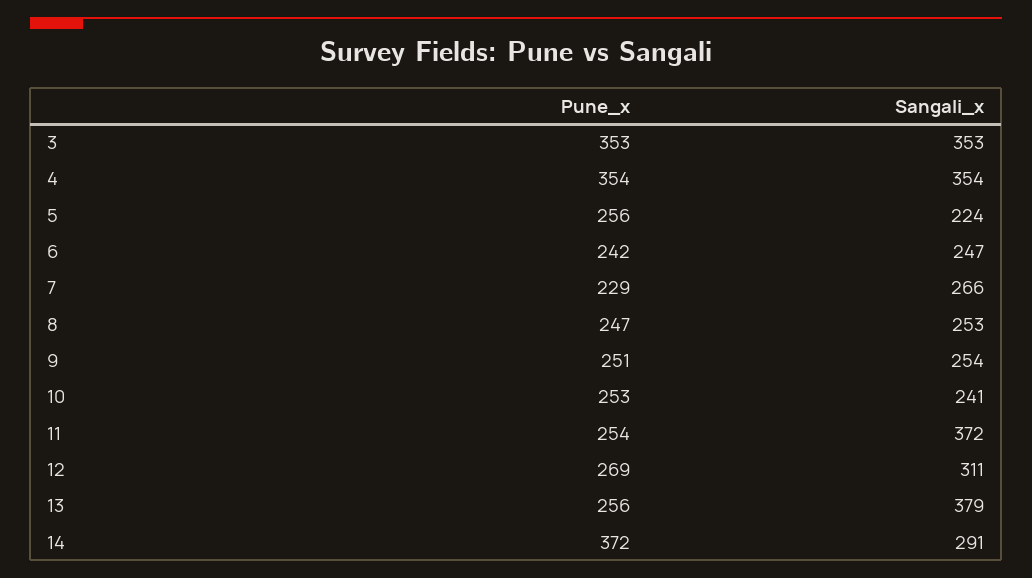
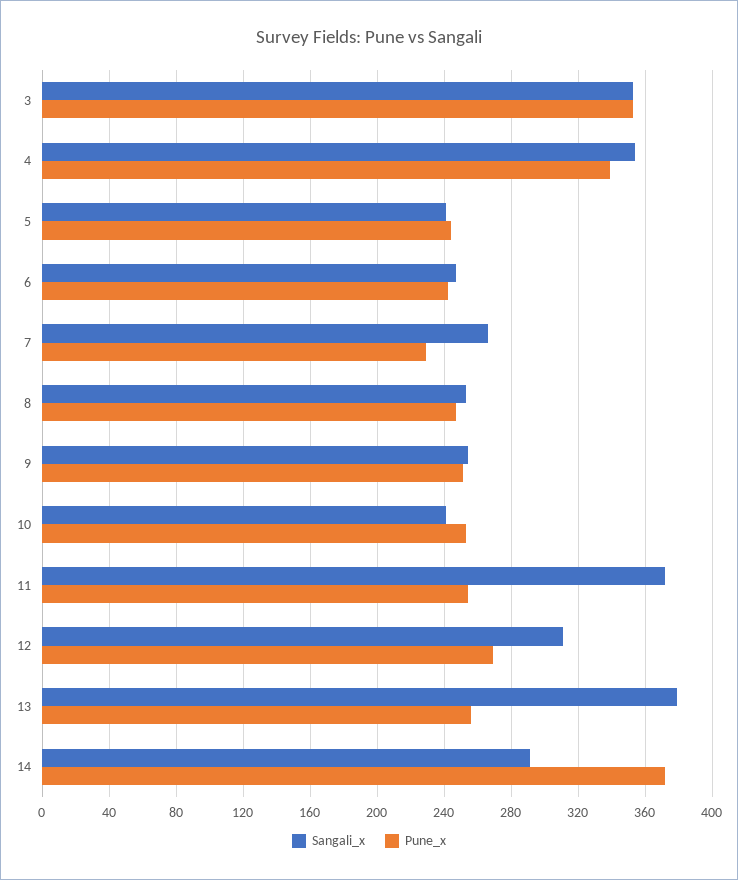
  {
    "Pune_x": {
      "3": 353,
-     "4": 354,
+     "4": 340,
-     "5": 256,
+     "5": 245,
      "6": 242,
      "7": 229,
      "8": 247,
      "9": 251,
      "10": 253,
      "11": 254,
      "12": 269,
      "13": 256,
      "14": 372
    },
    "Sangali_x": {
      "3": 353,
      "4": 354,
-     "5": 224,
+     "5": 240,
      "6": 247,
      "7": 266,
      "8": 253,
      "9": 254,
      "10": 241,
      "11": 372,
      "12": 311,
      "13": 379,
      "14": 291
    }
  }

